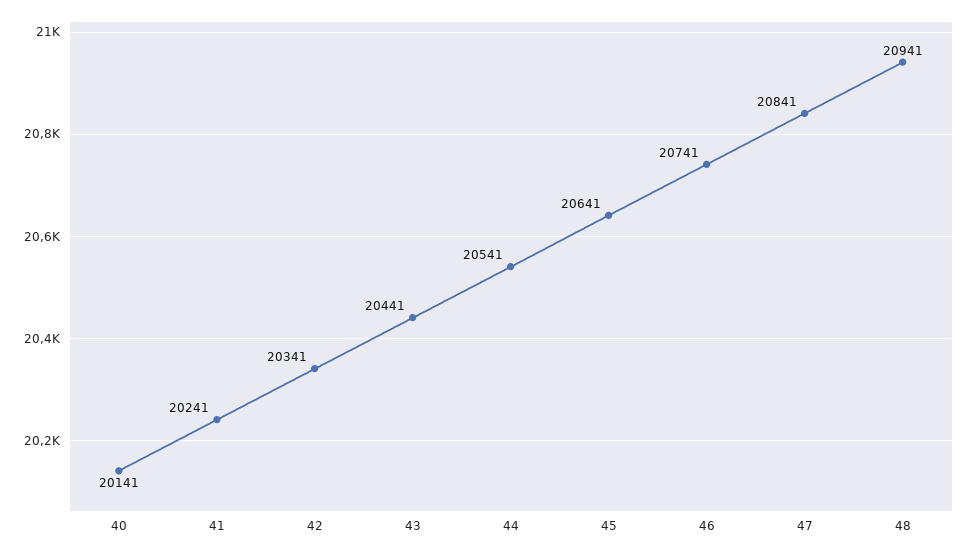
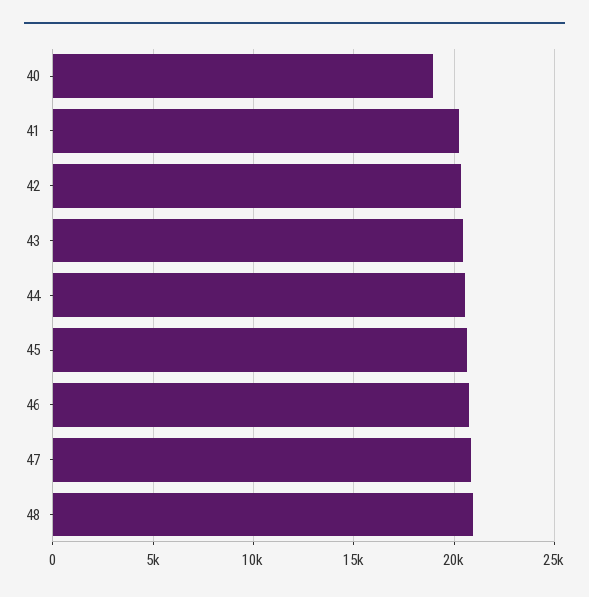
  {
-   "40": 20141,
+   "40": 19000,
    "41": 20241,
    "42": 20341,
    "43": 20441,
    "44": 20541,
    "45": 20641,
    "46": 20741,
    "47": 20841,
    "48": 20941
  }

